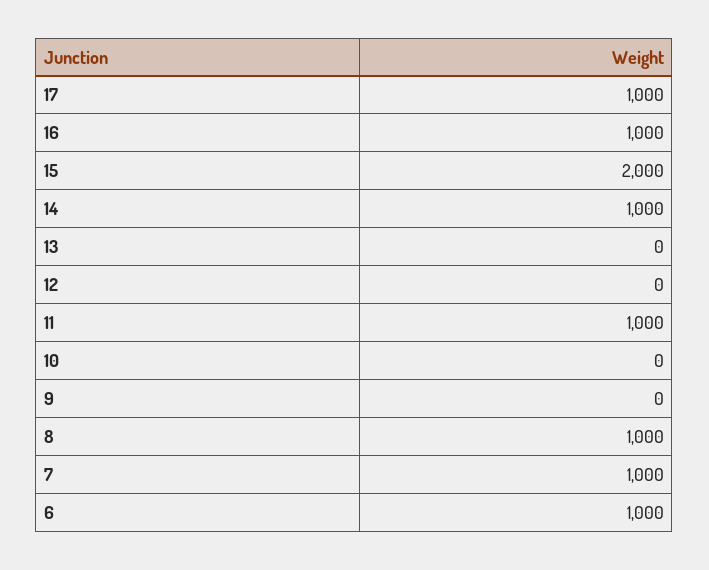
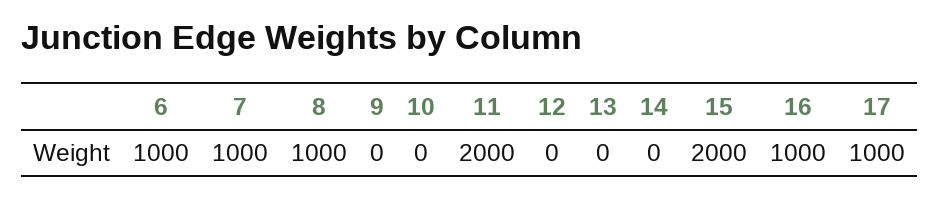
  {
    "17": 1000,
    "16": 1000,
    "15": 2000,
-   "14": 1000,
+   "14": 0,
    "13": 0,
    "12": 0,
-   "11": 1000,
+   "11": 2000,
    "10": 0,
    "9": 0,
    "8": 1000,
    "7": 1000,
    "6": 1000
  }

